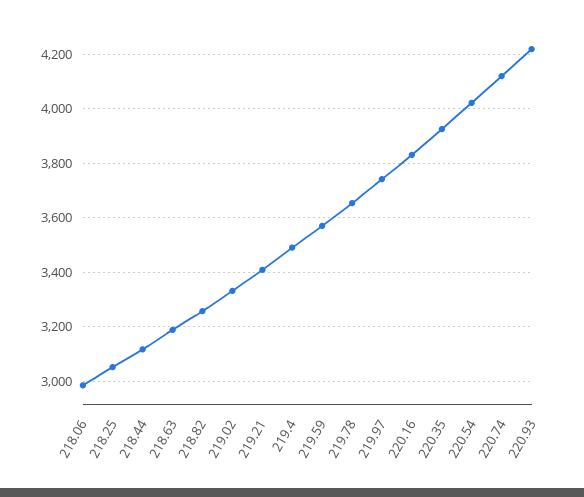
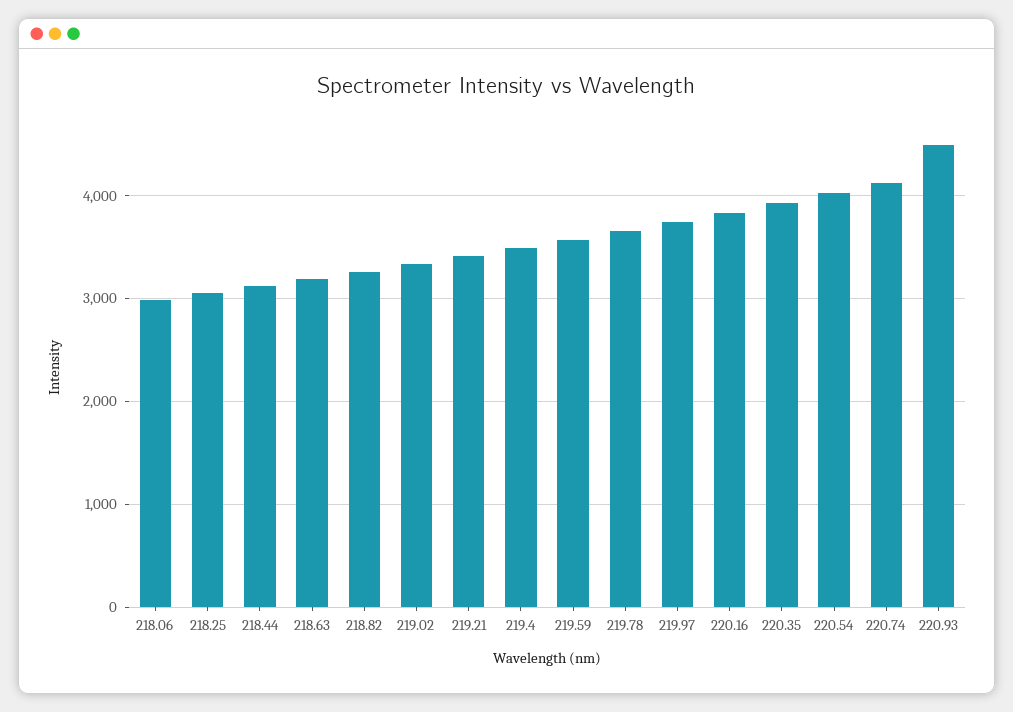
  {
    "218.06": 2975,
    "218.25": 3050,
    "218.44": 3125,
    "218.63": 3200,
    "218.82": 3250,
    "219.02": 3325,
    "219.21": 3400,
    "219.4": 3500,
    "219.59": 3575,
    "219.78": 3650,
    "219.97": 3750,
    "220.16": 3825,
    "220.35": 3925,
    "220.54": 4025,
    "220.74": 4125,
-   "220.93": 4225
+   "220.93": 4500
  }

